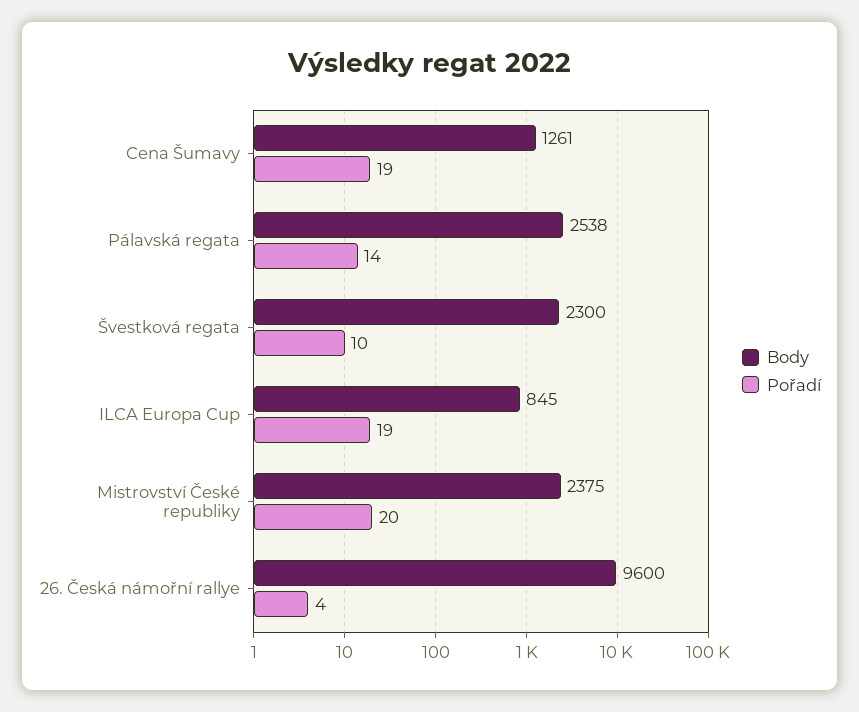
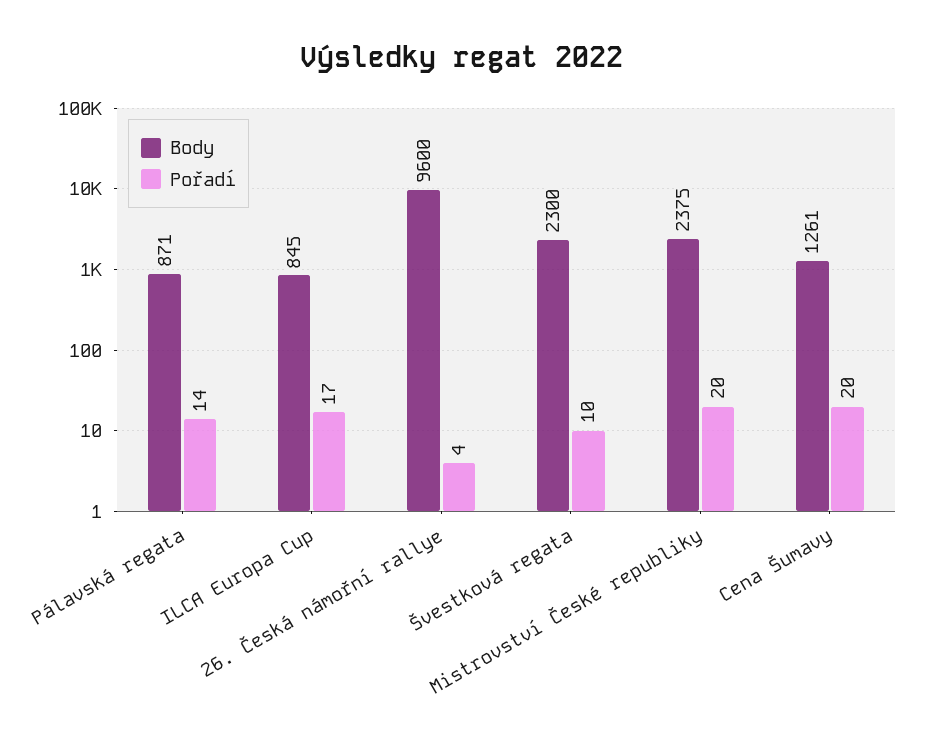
  {
    "Body": {
      "Cena Šumavy": 1261,
-     "Pálavská regata": 2538,
+     "Pálavská regata": 871,
      "Švestková regata": 2300,
      "ILCA Europa Cup": 845,
      "Mistrovství České republiky": 2375,
      "26. Česká námořní rallye": 9600
    },
    "Pořadí": {
-     "Cena Šumavy": 19,
+     "Cena Šumavy": 20,
      "Pálavská regata": 14,
      "Švestková regata": 10,
-     "ILCA Europa Cup": 19,
+     "ILCA Europa Cup": 17,
      "Mistrovství České republiky": 20,
      "26. Česká námořní rallye": 4
    }
  }

